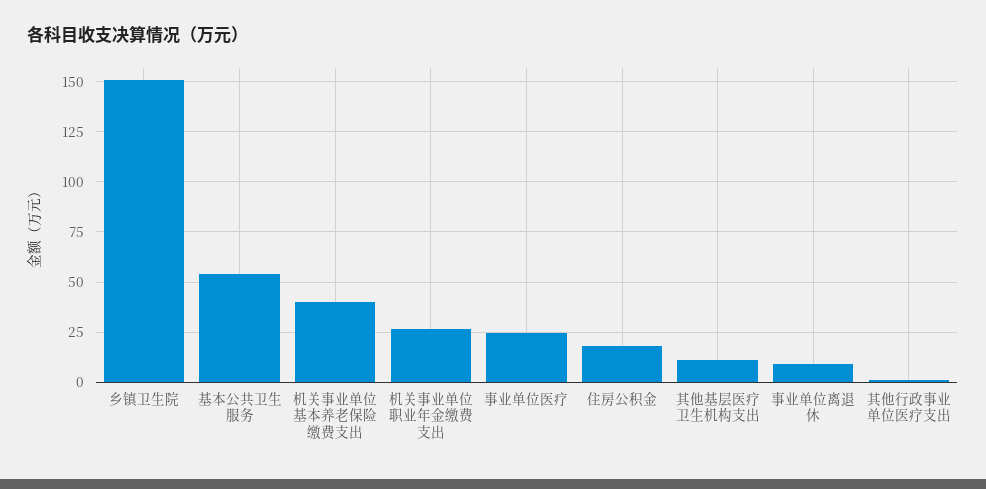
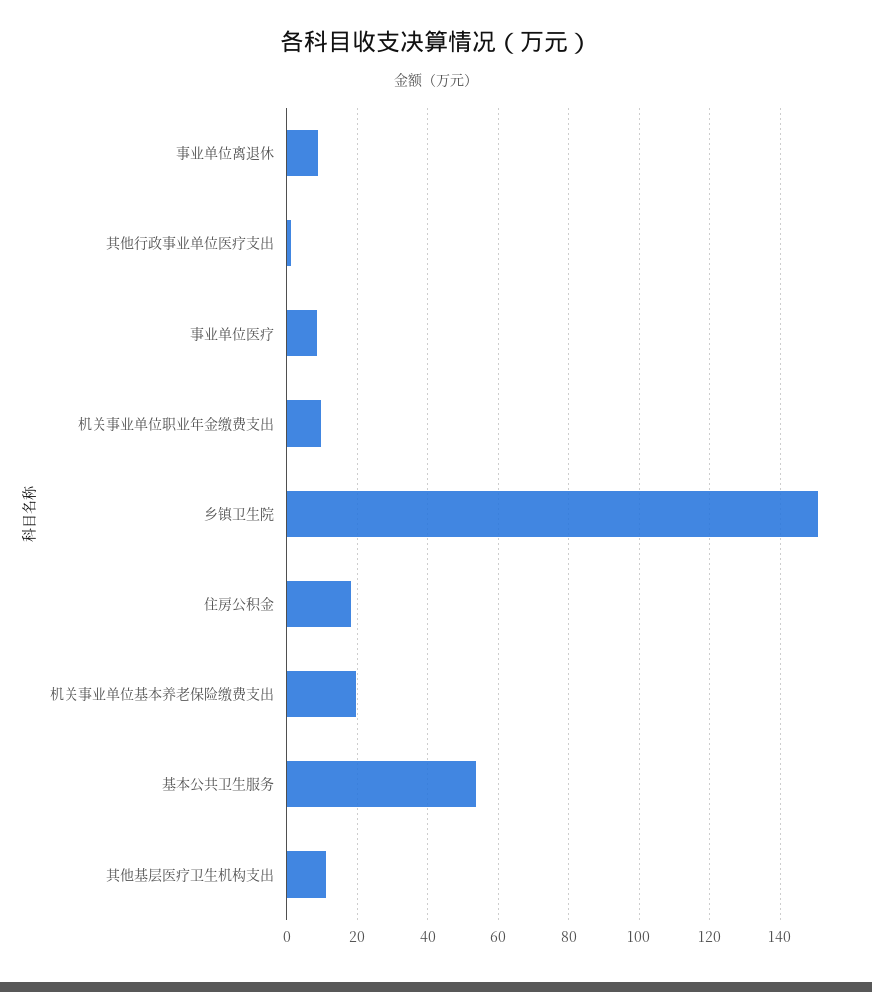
  {
    "乡镇卫生院": 150,
    "基本公共卫生服务": 54,
-   "机关事业单位基本养老保险缴费支出": 40,
+   "机关事业单位基本养老保险缴费支出": 20,
-   "机关事业单位职业年金缴费支出": 25,
+   "机关事业单位职业年金缴费支出": 10,
-   "事业单位医疗": 25,
+   "事业单位医疗": 8,
    "住房公积金": 18,
    "其他基层医疗卫生机构支出": 12,
    "事业单位离退休": 8,
    "其他行政事业单位医疗支出": 2
  }

